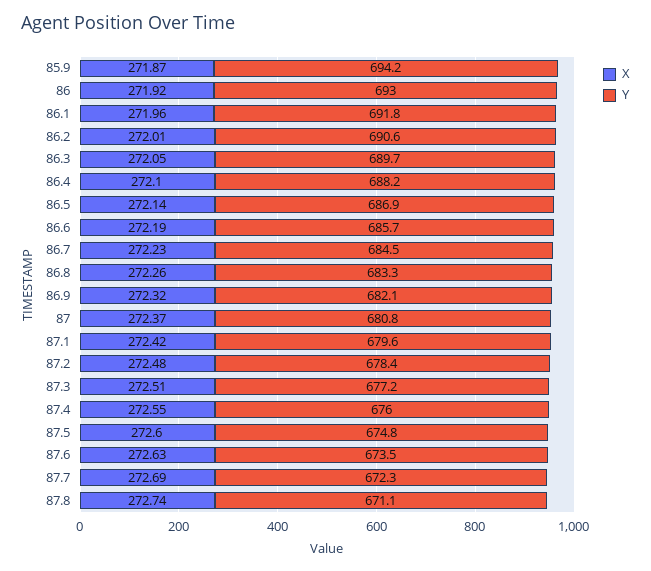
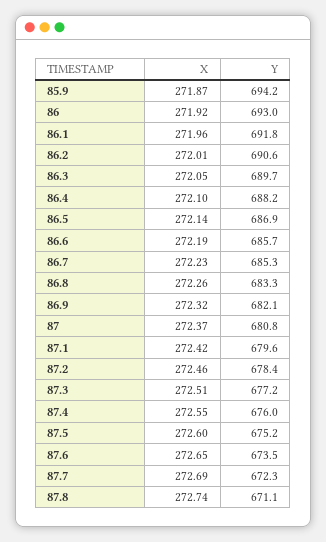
  {
    "X": {
      "85.9": 271.87,
      "86": 271.92,
      "86.1": 271.96,
      "86.2": 272.01,
      "86.3": 272.05,
      "86.4": 272.1,
      "86.5": 272.14,
      "86.6": 272.19,
      "86.7": 272.23,
      "86.8": 272.26,
      "86.9": 272.32,
      "87": 272.37,
      "87.1": 272.42,
-     "87.2": 272.48,
+     "87.2": 272.46,
      "87.3": 272.51,
      "87.4": 272.55,
      "87.5": 272.6,
-     "87.6": 272.63,
+     "87.6": 272.65,
      "87.7": 272.69,
      "87.8": 272.74
    },
    "Y": {
      "85.9": 694.2,
      "86": 693,
      "86.1": 691.8,
      "86.2": 690.6,
      "86.3": 689.7,
      "86.4": 688.2,
      "86.5": 686.9,
      "86.6": 685.7,
-     "86.7": 684.5,
+     "86.7": 685.3,
      "86.8": 683.3,
      "86.9": 682.1,
      "87": 680.8,
      "87.1": 679.6,
      "87.2": 678.4,
      "87.3": 677.2,
      "87.4": 676,
-     "87.5": 674.8,
+     "87.5": 675.2,
      "87.6": 673.5,
      "87.7": 672.3,
      "87.8": 671.1
    }
  }

